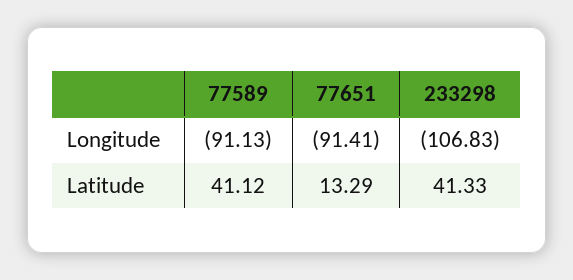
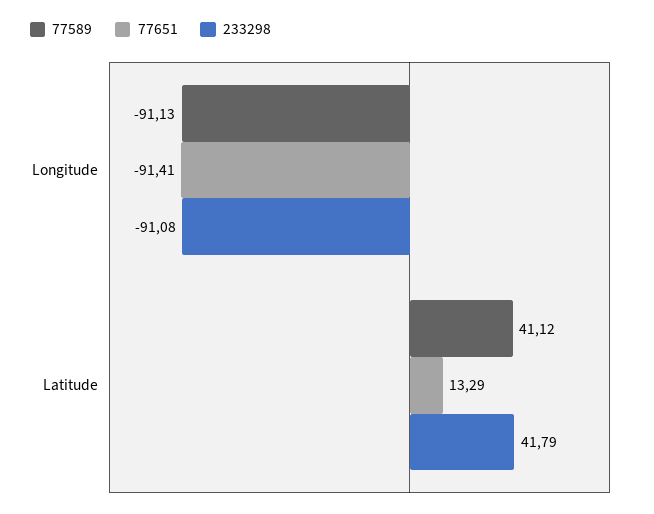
  {
    "77589": {
      "Longitude": -91.13,
      "Latitude": 41.12
    },
    "77651": {
      "Longitude": -91.41,
      "Latitude": 13.29
    },
    "233298": {
-     "Longitude": -106.83,
+     "Longitude": -91.08,
-     "Latitude": 41.33
+     "Latitude": 41.79
    }
  }

